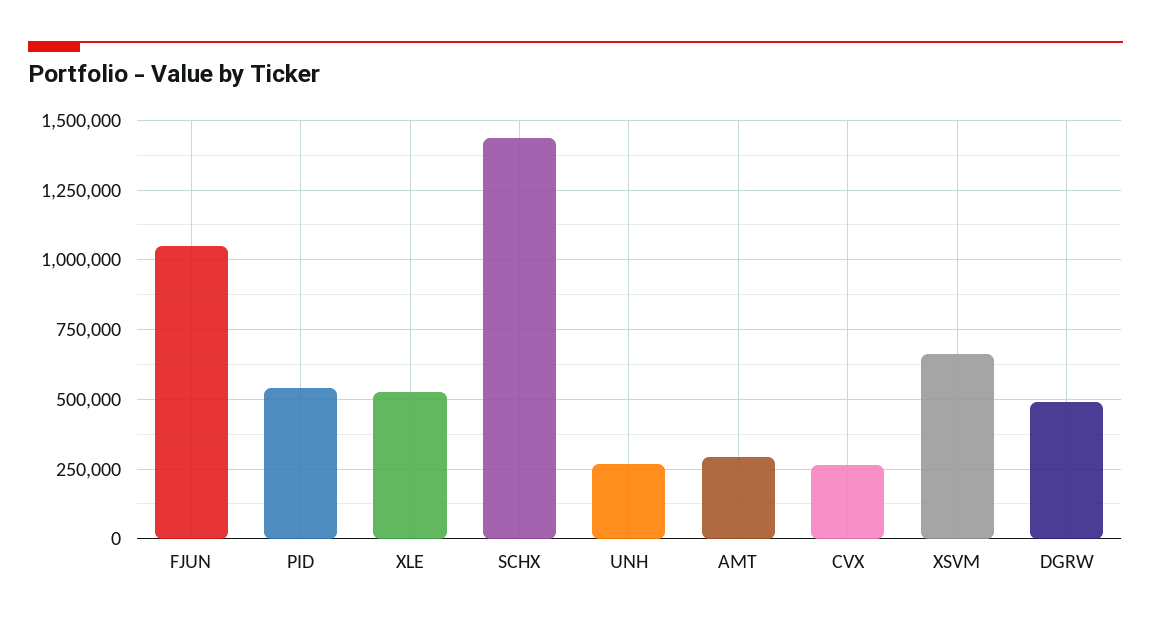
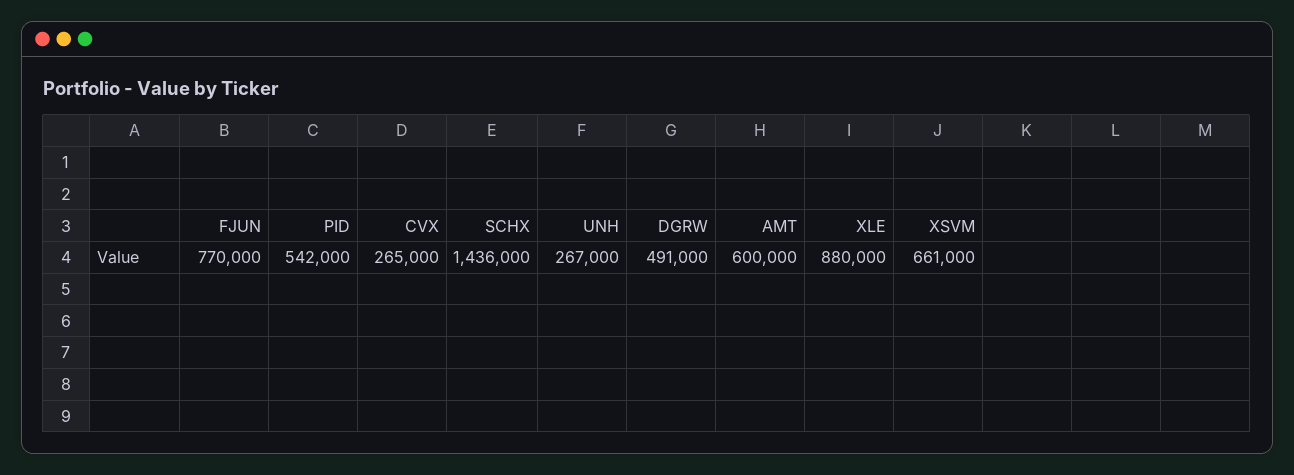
  {
-   "FJUN": 1050000,
+   "FJUN": 770000,
    "PID": 542000,
-   "XLE": 525000,
+   "XLE": 880000,
    "SCHX": 1436000,
    "UNH": 267000,
-   "AMT": 300000,
+   "AMT": 600000,
    "CVX": 265000,
    "XSVM": 661000,
    "DGRW": 491000
  }

